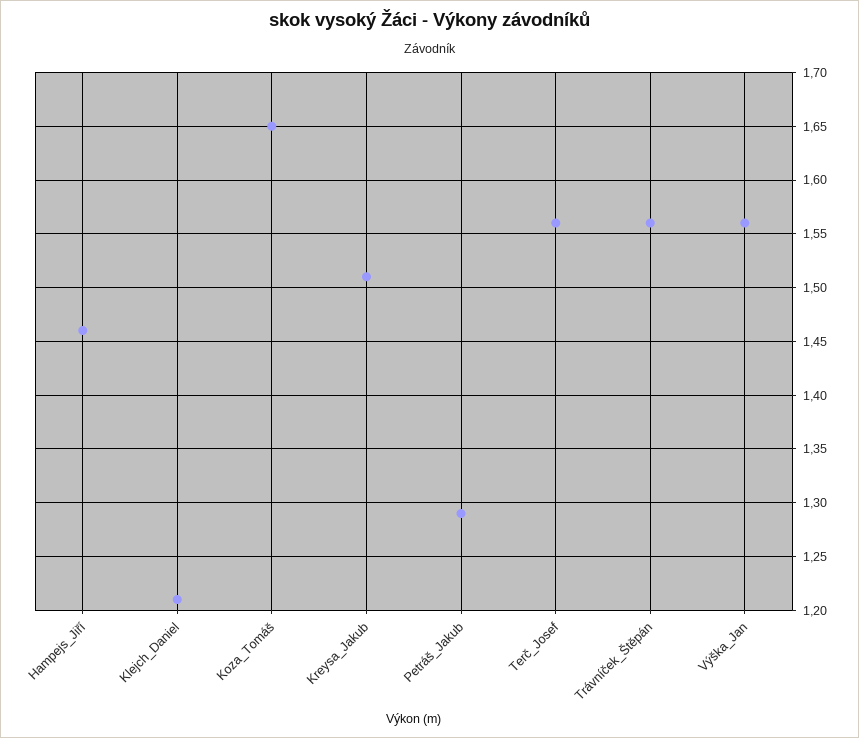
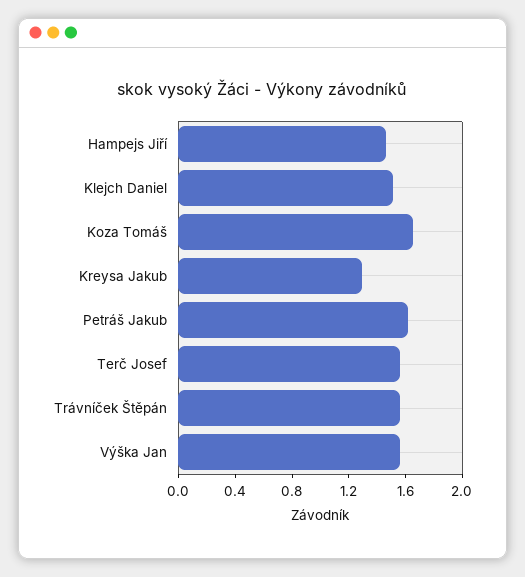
  {
    "Hampejs_Jiří": 1.46,
-   "Klejch_Daniel": 1.21,
+   "Klejch_Daniel": 1.5,
    "Koza_Tomáš": 1.65,
-   "Kreysa_Jakub": 1.51,
+   "Kreysa_Jakub": 1.3,
-   "Petráš_Jakub": 1.29,
+   "Petráš_Jakub": 1.6,
    "Terč_Josef": 1.56,
    "Trávníček_Štěpán": 1.56,
    "Výška_Jan": 1.56
  }

